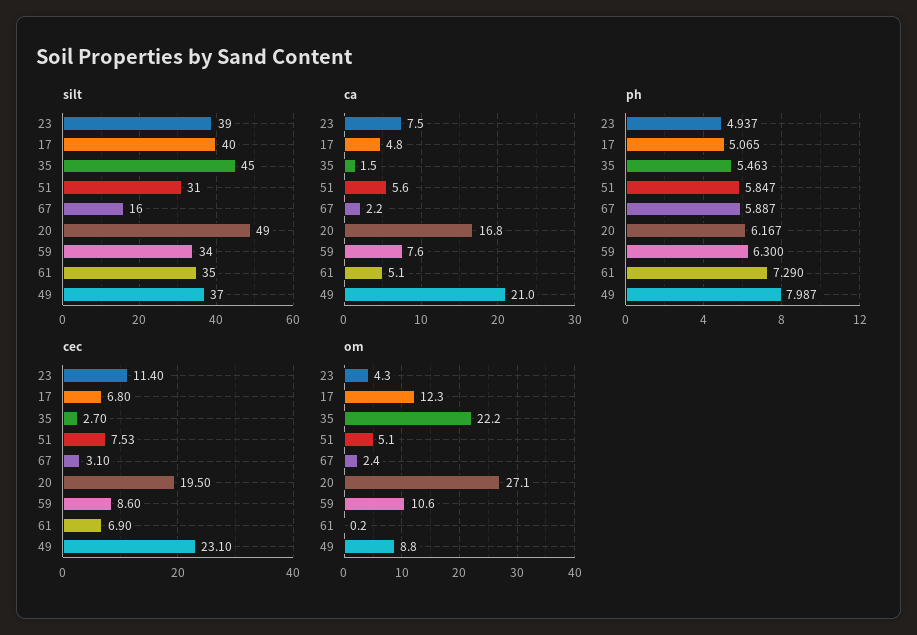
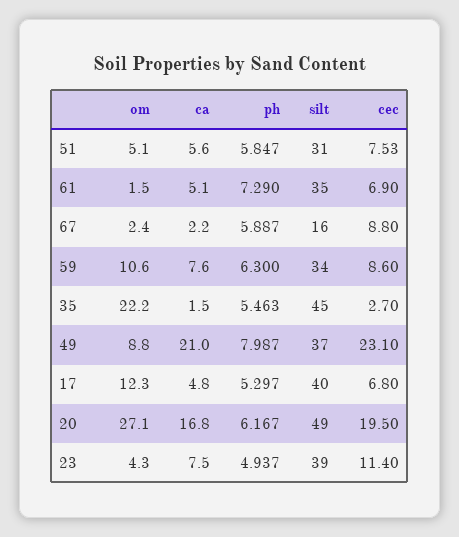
  {
    "silt": {
      "23": 39,
      "17": 40,
      "35": 45,
      "51": 31,
      "67": 16,
      "20": 49,
      "59": 34,
      "61": 35,
      "49": 37
    },
    "ca": {
      "23": 7.5,
      "17": 4.8,
      "35": 1.5,
      "51": 5.6,
      "67": 2.2,
      "20": 16.8,
      "59": 7.6,
      "61": 5.1,
      "49": 21
    },
    "ph": {
      "23": 4.937,
-     "17": 5.065,
+     "17": 5.297,
      "35": 5.463,
      "51": 5.847,
      "67": 5.887,
      "20": 6.167,
      "59": 6.3,
      "61": 7.29,
      "49": 7.987
    },
    "cec": {
      "23": 11.4,
      "17": 6.8,
      "35": 2.7,
      "51": 7.53,
-     "67": 3.1,
+     "67": 8.8,
      "20": 19.5,
      "59": 8.6,
      "61": 6.9,
      "49": 23.1
    },
    "om": {
      "23": 4.3,
      "17": 12.3,
      "35": 22.2,
      "51": 5.1,
      "67": 2.4,
      "20": 27.1,
      "59": 10.6,
-     "61": 0.2,
+     "61": 1.5,
      "49": 8.8
    }
  }

